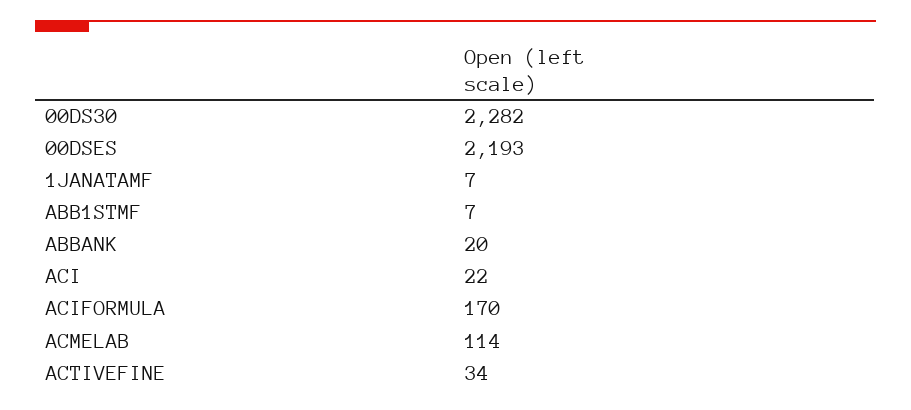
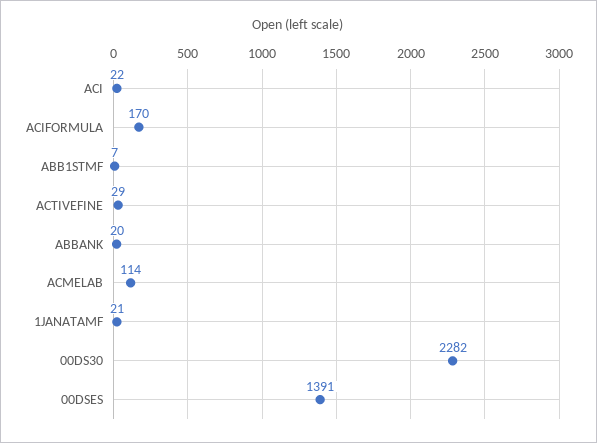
  {
    "00DS30": 2282,
-   "00DSES": 2193,
+   "00DSES": 1391,
-   "1JANATAMF": 7,
+   "1JANATAMF": 21,
    "ABB1STMF": 7,
    "ABBANK": 20,
    "ACI": 22,
    "ACIFORMULA": 170,
    "ACMELAB": 114,
-   "ACTIVEFINE": 34
+   "ACTIVEFINE": 29
  }

